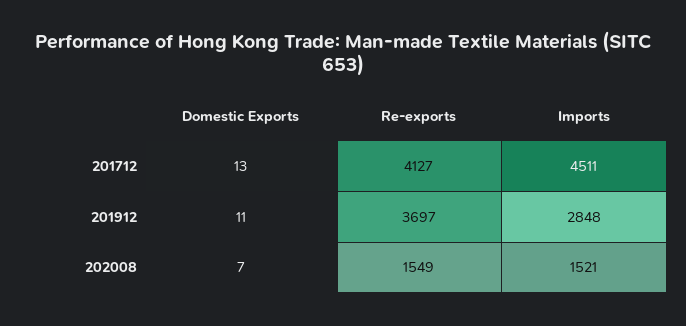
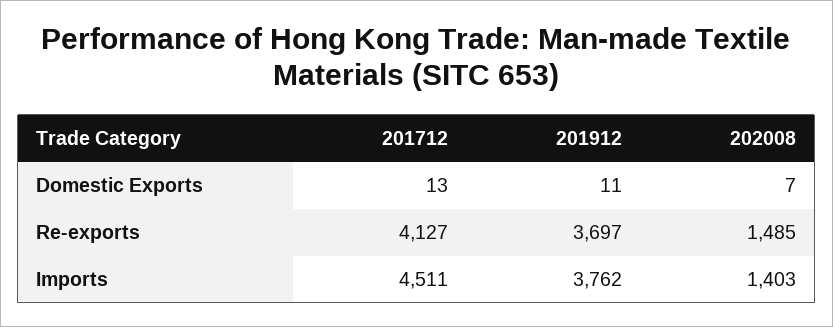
  {
    "Domestic Exports": {
      "201712": 13,
      "201912": 11,
      "202008": 7
    },
    "Re-exports": {
      "201712": 4127,
      "201912": 3697,
-     "202008": 1549
+     "202008": 1485
    },
    "Imports": {
      "201712": 4511,
-     "201912": 2848,
+     "201912": 3762,
-     "202008": 1521
+     "202008": 1403
    }
  }

